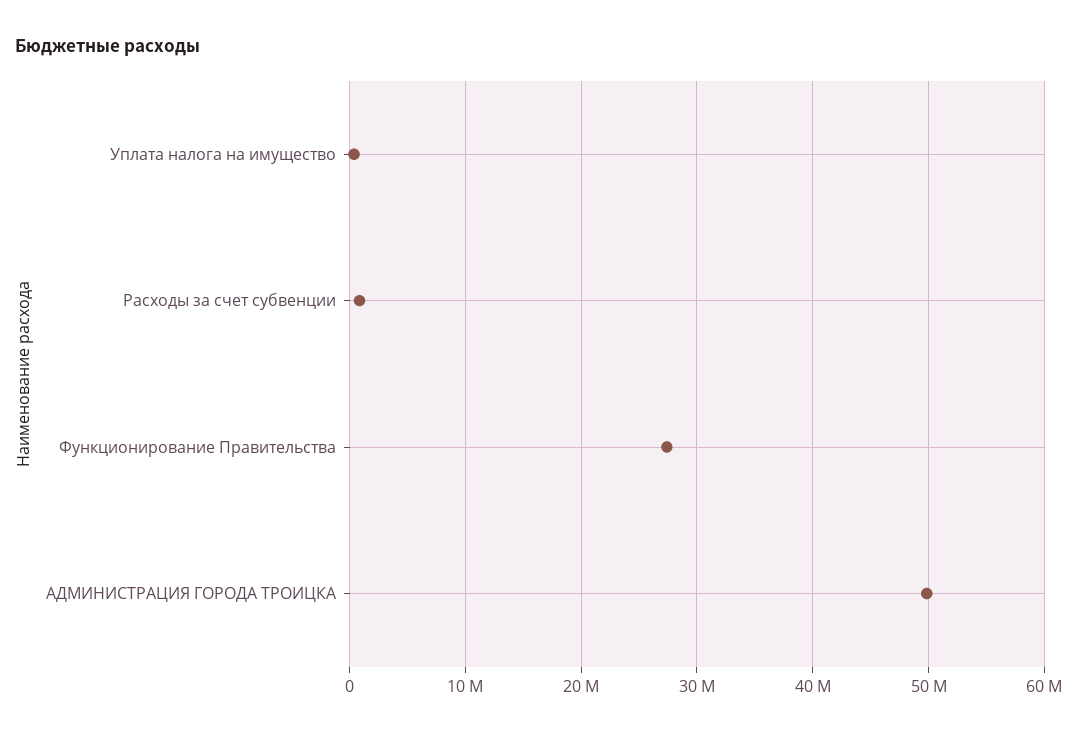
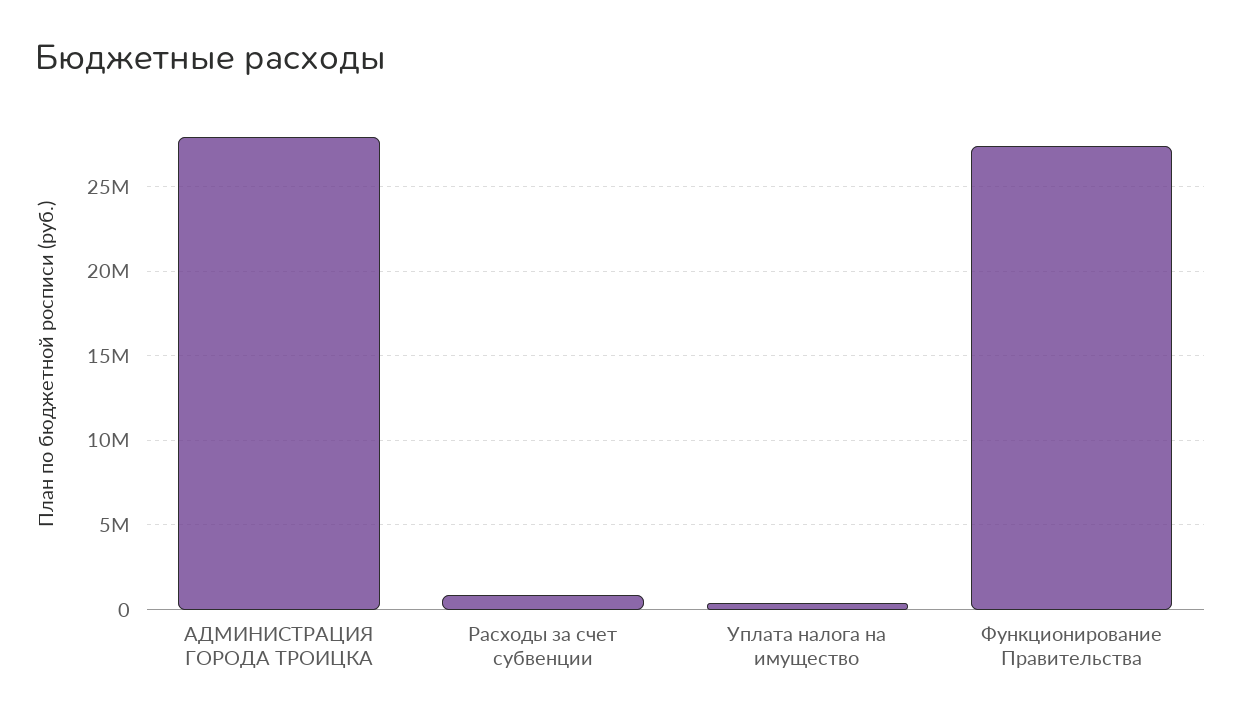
  {
    "Уплата налога на имущество": 500000,
    "Расходы за счет субвенции": 1000000,
    "Функционирование Правительства": 27500000,
-   "АДМИНИСТРАЦИЯ ГОРОДА ТРОИЦКА": 50000000
+   "АДМИНИСТРАЦИЯ ГОРОДА ТРОИЦКА": 28000000
  }

